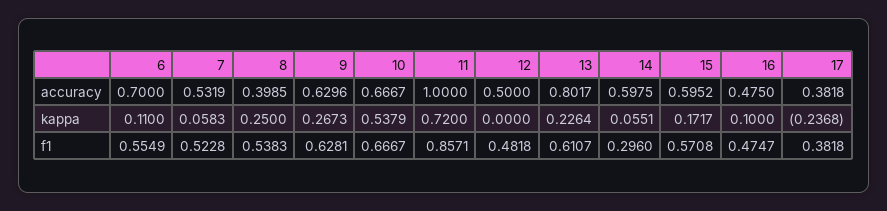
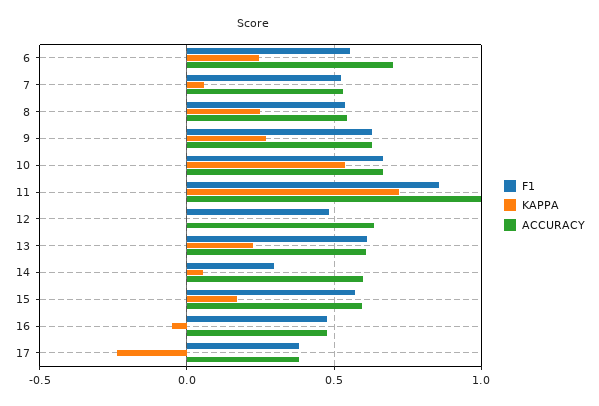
  {
    "accuracy": {
      "6": 0.7,
      "7": 0.5319,
-     "8": 0.3985,
+     "8": 0.55,
      "9": 0.6296,
      "10": 0.6667,
      "11": 1,
-     "12": 0.5,
+     "12": 0.65,
-     "13": 0.8017,
+     "13": 0.6,
      "14": 0.5975,
      "15": 0.5952,
      "16": 0.475,
      "17": 0.3818
    },
    "kappa": {
-     "6": 0.11,
+     "6": 0.25,
      "7": 0.0583,
      "8": 0.25,
      "9": 0.2673,
      "10": 0.5379,
      "11": 0.72,
      "12": 0,
      "13": 0.2264,
      "14": 0.0551,
      "15": 0.1717,
-     "16": 0.1,
+     "16": -0.05,
      "17": -0.2368
    },
    "f1": {
      "6": 0.5549,
      "7": 0.5228,
      "8": 0.5383,
      "9": 0.6281,
      "10": 0.6667,
      "11": 0.8571,
      "12": 0.4818,
      "13": 0.6107,
      "14": 0.296,
      "15": 0.5708,
      "16": 0.4747,
      "17": 0.3818
    }
  }

